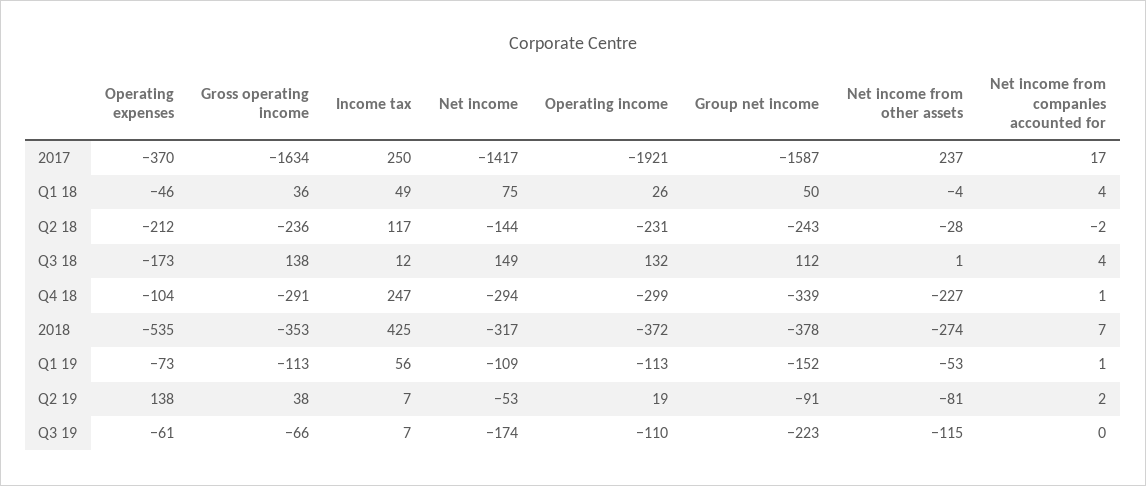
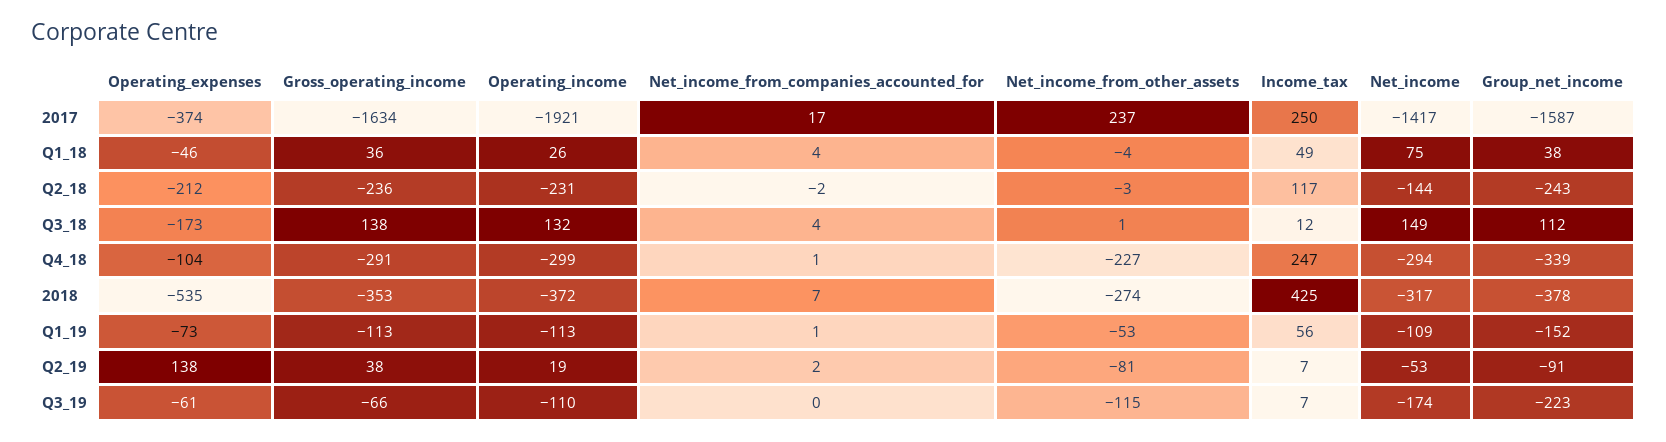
  {
    "Operating expenses": {
-     "2017": -370,
+     "2017": -374,
      "Q1 18": -46,
      "Q2 18": -212,
      "Q3 18": -173,
      "Q4 18": -104,
      "2018": -535,
      "Q1 19": -73,
      "Q2 19": 138,
      "Q3 19": -61
    },
    "Gross operating income": {
      "2017": -1634,
      "Q1 18": 36,
      "Q2 18": -236,
      "Q3 18": 138,
      "Q4 18": -291,
      "2018": -353,
      "Q1 19": -113,
      "Q2 19": 38,
      "Q3 19": -66
    },
    "Income tax": {
      "2017": 250,
      "Q1 18": 49,
      "Q2 18": 117,
      "Q3 18": 12,
      "Q4 18": 247,
      "2018": 425,
      "Q1 19": 56,
      "Q2 19": 7,
      "Q3 19": 7
    },
    "Net income": {
      "2017": -1417,
      "Q1 18": 75,
      "Q2 18": -144,
      "Q3 18": 149,
      "Q4 18": -294,
      "2018": -317,
      "Q1 19": -109,
      "Q2 19": -53,
      "Q3 19": -174
    },
    "Operating income": {
      "2017": -1921,
      "Q1 18": 26,
      "Q2 18": -231,
      "Q3 18": 132,
      "Q4 18": -299,
      "2018": -372,
      "Q1 19": -113,
      "Q2 19": 19,
      "Q3 19": -110
    },
    "Group net income": {
      "2017": -1587,
-     "Q1 18": 50,
+     "Q1 18": 38,
      "Q2 18": -243,
      "Q3 18": 112,
      "Q4 18": -339,
      "2018": -378,
      "Q1 19": -152,
      "Q2 19": -91,
      "Q3 19": -223
    },
    "Net income from other assets": {
      "2017": 237,
      "Q1 18": -4,
-     "Q2 18": -28,
+     "Q2 18": -3,
      "Q3 18": 1,
      "Q4 18": -227,
      "2018": -274,
      "Q1 19": -53,
      "Q2 19": -81,
      "Q3 19": -115
    },
    "Net income from companies accounted for": {
      "2017": 17,
      "Q1 18": 4,
      "Q2 18": -2,
      "Q3 18": 4,
      "Q4 18": 1,
      "2018": 7,
      "Q1 19": 1,
      "Q2 19": 2,
      "Q3 19": 0
    }
  }

